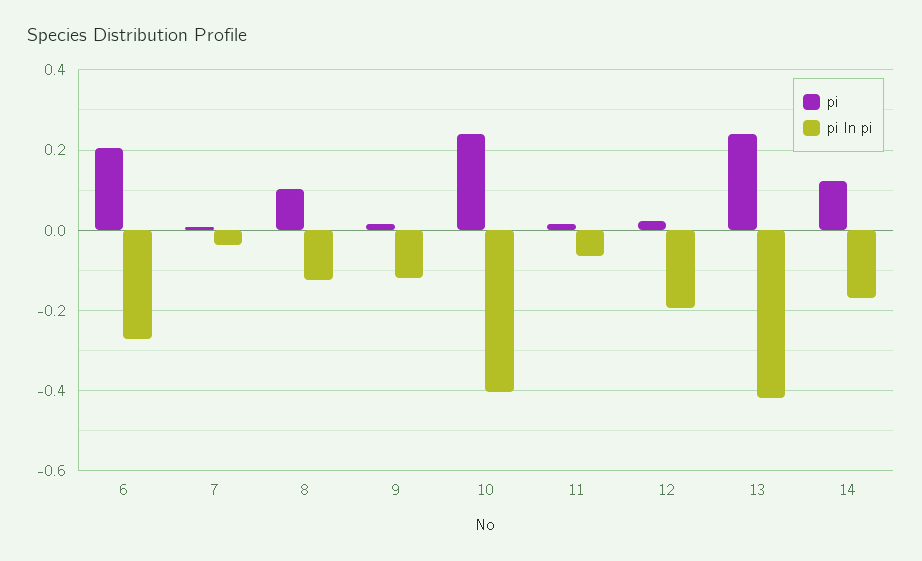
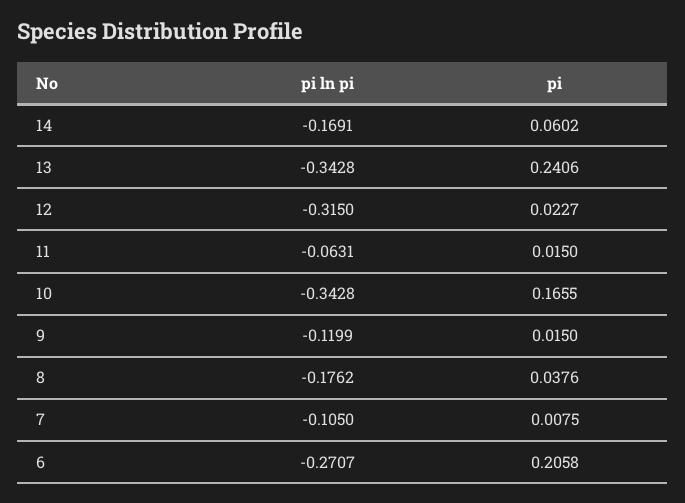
  {
    "pi": {
      "6": 0.2058,
      "7": 0.0075,
-     "8": 0.1,
+     "8": 0.0376,
      "9": 0.015,
-     "10": 0.24,
+     "10": 0.1655,
      "11": 0.015,
      "12": 0.0227,
      "13": 0.2406,
-     "14": 0.12
+     "14": 0.0602
    },
    "pi ln pi": {
      "6": -0.2707,
-     "7": -0.04,
+     "7": -0.105,
-     "8": -0.12,
+     "8": -0.1762,
      "9": -0.1199,
-     "10": -0.4,
+     "10": -0.3428,
      "11": -0.0631,
-     "12": -0.2,
+     "12": -0.315,
-     "13": -0.42,
+     "13": -0.3428,
      "14": -0.1691
    }
  }

